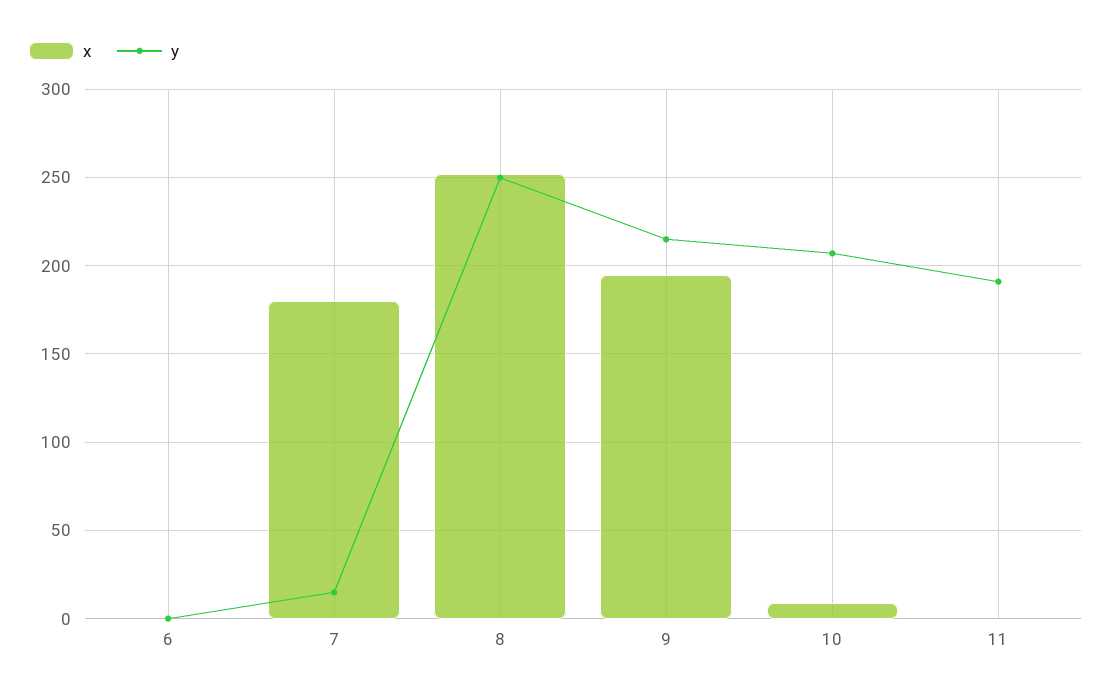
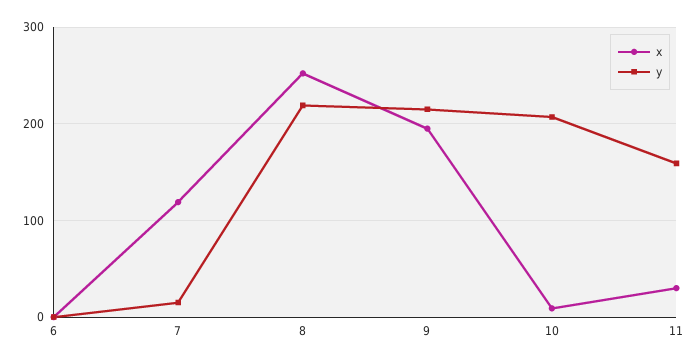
  {
    "x": {
      "6": 0,
-     "7": 180,
+     "7": 120,
      "8": 250,
      "9": 195,
      "10": 10,
-     "11": 0
+     "11": 30
    },
    "y": {
      "6": 0,
      "7": 15,
-     "8": 250,
+     "8": 220,
      "9": 215,
      "10": 205,
-     "11": 190
+     "11": 160
    }
  }

